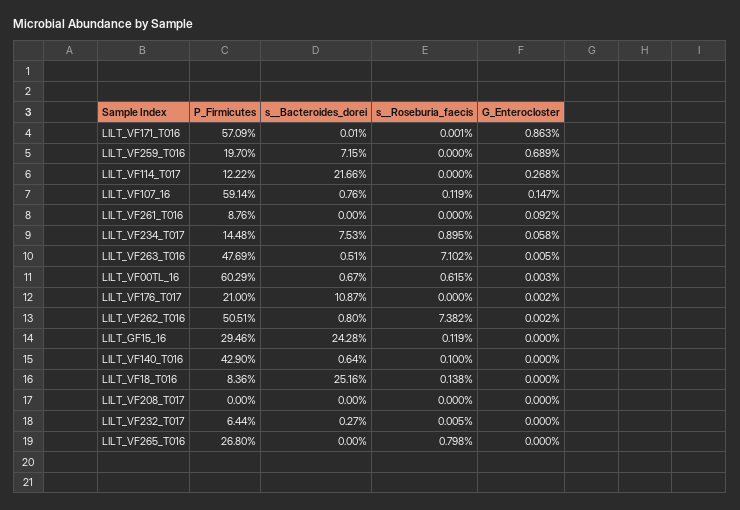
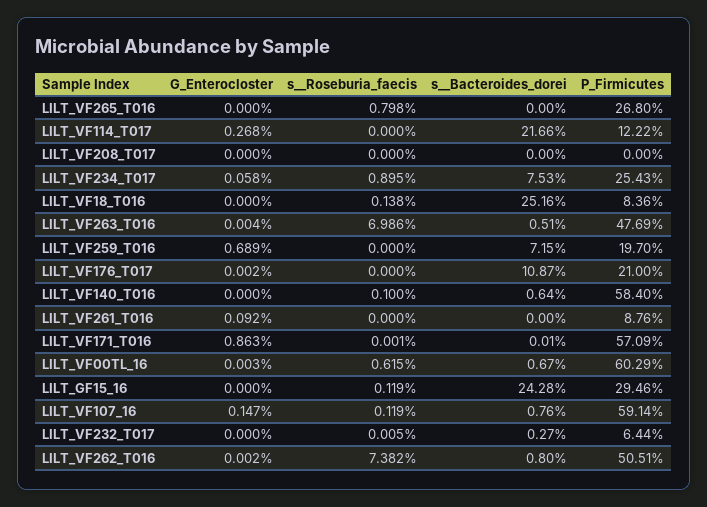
  {
    "P_Firmicutes": {
      "LILT_VF171_T016": 57.09,
      "LILT_VF259_T016": 19.7,
      "LILT_VF114_T017": 12.22,
      "LILT_VF107_16": 59.14,
      "LILT_VF261_T016": 8.76,
-     "LILT_VF234_T017": 14.48,
+     "LILT_VF234_T017": 25.43,
      "LILT_VF263_T016": 47.69,
      "LILT_VF00TL_16": 60.29,
      "LILT_VF176_T017": 21,
      "LILT_VF262_T016": 50.51,
      "LILT_GF15_16": 29.46,
-     "LILT_VF140_T016": 42.9,
+     "LILT_VF140_T016": 58.4,
      "LILT_VF18_T016": 8.36,
      "LILT_VF208_T017": 0,
      "LILT_VF232_T017": 6.44,
      "LILT_VF265_T016": 26.8
    },
    "s__Bacteroides_dorei": {
      "LILT_VF171_T016": 0.01,
      "LILT_VF259_T016": 7.15,
      "LILT_VF114_T017": 21.66,
      "LILT_VF107_16": 0.76,
      "LILT_VF261_T016": 0,
      "LILT_VF234_T017": 7.53,
      "LILT_VF263_T016": 0.51,
      "LILT_VF00TL_16": 0.67,
      "LILT_VF176_T017": 10.87,
      "LILT_VF262_T016": 0.8,
      "LILT_GF15_16": 24.28,
      "LILT_VF140_T016": 0.64,
      "LILT_VF18_T016": 25.16,
      "LILT_VF208_T017": 0,
      "LILT_VF232_T017": 0.27,
      "LILT_VF265_T016": 0
    },
    "s__Roseburia_faecis": {
      "LILT_VF171_T016": 0.001,
      "LILT_VF259_T016": 0,
      "LILT_VF114_T017": 0,
      "LILT_VF107_16": 0.119,
      "LILT_VF261_T016": 0,
      "LILT_VF234_T017": 0.895,
-     "LILT_VF263_T016": 7.102,
+     "LILT_VF263_T016": 6.986,
      "LILT_VF00TL_16": 0.615,
      "LILT_VF176_T017": 0,
      "LILT_VF262_T016": 7.382,
      "LILT_GF15_16": 0.119,
      "LILT_VF140_T016": 0.1,
      "LILT_VF18_T016": 0.138,
      "LILT_VF208_T017": 0,
      "LILT_VF232_T017": 0.005,
      "LILT_VF265_T016": 0.798
    },
    "G_Enterocloster": {
      "LILT_VF171_T016": 0.863,
      "LILT_VF259_T016": 0.689,
      "LILT_VF114_T017": 0.268,
      "LILT_VF107_16": 0.147,
      "LILT_VF261_T016": 0.092,
      "LILT_VF234_T017": 0.058,
-     "LILT_VF263_T016": 0.005,
+     "LILT_VF263_T016": 0.004,
      "LILT_VF00TL_16": 0.003,
      "LILT_VF176_T017": 0.002,
      "LILT_VF262_T016": 0.002,
      "LILT_GF15_16": 0,
      "LILT_VF140_T016": 0,
      "LILT_VF18_T016": 0,
      "LILT_VF208_T017": 0,
      "LILT_VF232_T017": 0,
      "LILT_VF265_T016": 0
    }
  }

